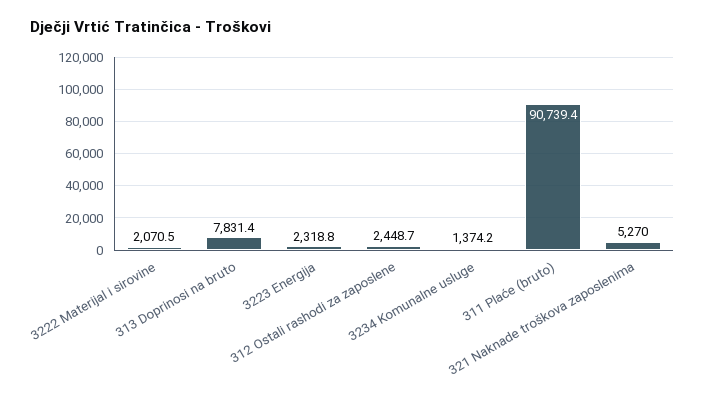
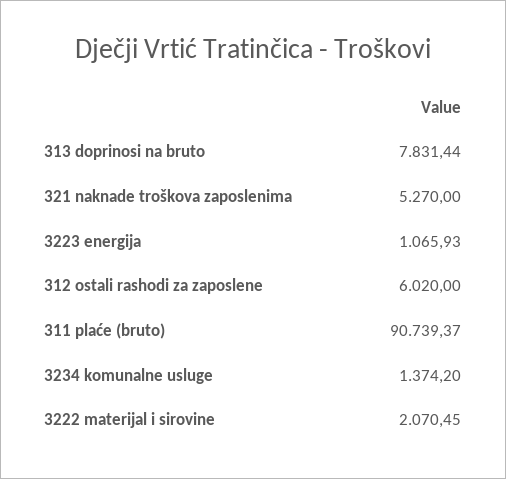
  {
    "3222 Materijal i sirovine": 2070.45,
    "313 Doprinosi na bruto": 7831.44,
-   "3223 Energija": 2318.8,
+   "3223 Energija": 1065.93,
-   "312 Ostali rashodi za zaposlene": 2448.7,
+   "312 Ostali rashodi za zaposlene": 6020,
    "3234 Komunalne usluge": 1374.2,
    "311 Plaće (bruto)": 90739.37,
    "321 Naknade troškova zaposlenima": 5270
  }

